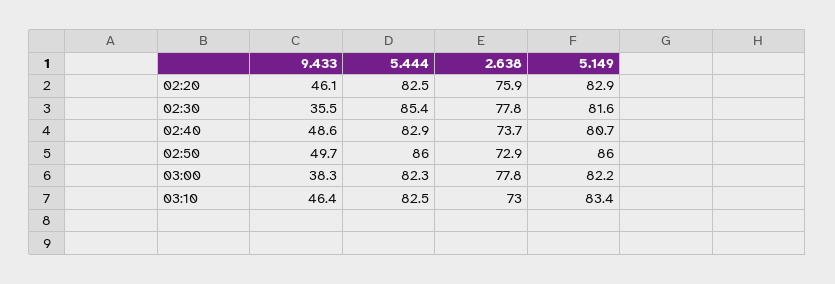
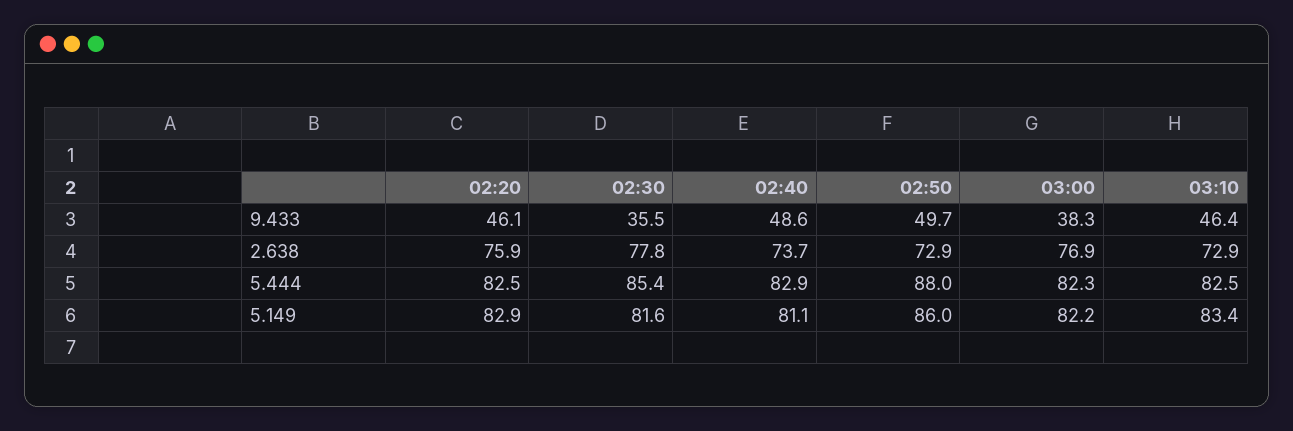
  {
    "9.433": {
      "02:20": 46.1,
      "02:30": 35.5,
      "02:40": 48.6,
      "02:50": 49.7,
      "03:00": 38.3,
      "03:10": 46.4
    },
    "5.444": {
      "02:20": 82.5,
      "02:30": 85.4,
      "02:40": 82.9,
-     "02:50": 86,
+     "02:50": 88,
      "03:00": 82.3,
      "03:10": 82.5
    },
    "2.638": {
      "02:20": 75.9,
      "02:30": 77.8,
      "02:40": 73.7,
      "02:50": 72.9,
-     "03:00": 77.8,
+     "03:00": 76.9,
-     "03:10": 73
+     "03:10": 72.9
    },
    "5.149": {
      "02:20": 82.9,
      "02:30": 81.6,
-     "02:40": 80.7,
+     "02:40": 81.1,
      "02:50": 86,
      "03:00": 82.2,
      "03:10": 83.4
    }
  }

